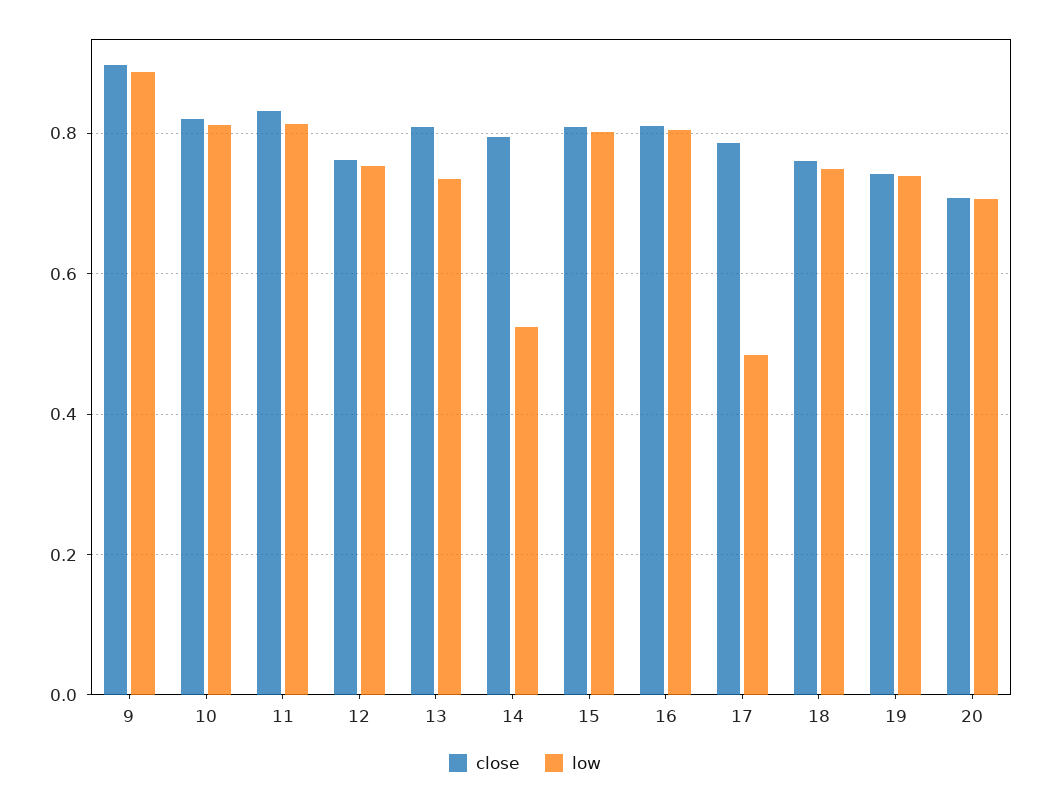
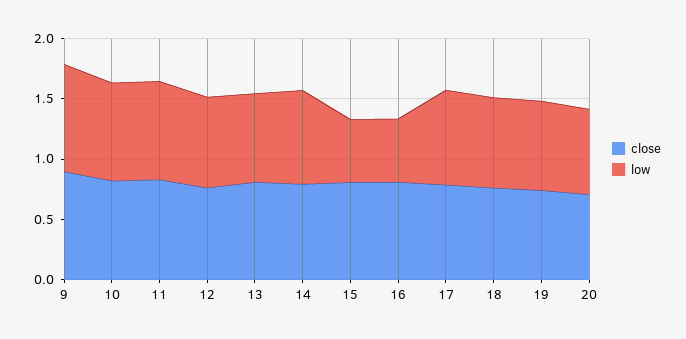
  {
    "close": {
      "9": 0.9,
      "10": 0.82,
      "11": 0.84,
      "12": 0.76,
      "13": 0.8,
      "14": 0.8,
      "15": 0.8,
      "16": 0.82,
      "17": 0.78,
      "18": 0.76,
      "19": 0.74,
      "20": 0.7
    },
    "low": {
      "9": 0.88,
      "10": 0.82,
      "11": 0.82,
      "12": 0.76,
      "13": 0.74,
-     "14": 0.52,
+     "14": 0.8,
-     "15": 0.8,
+     "15": 0.5,
-     "16": 0.8,
+     "16": 0.5,
-     "17": 0.48,
+     "17": 0.8,
      "18": 0.74,
      "19": 0.74,
      "20": 0.7
    }
  }

